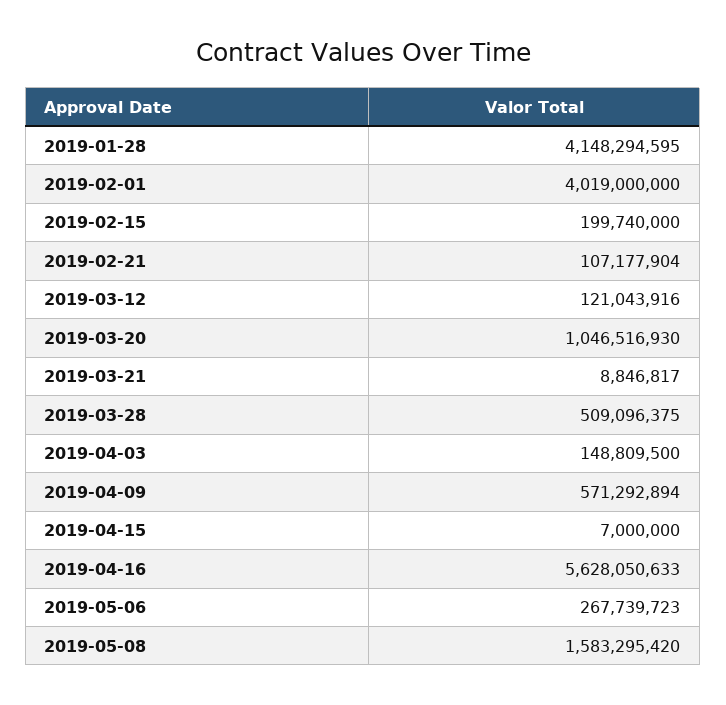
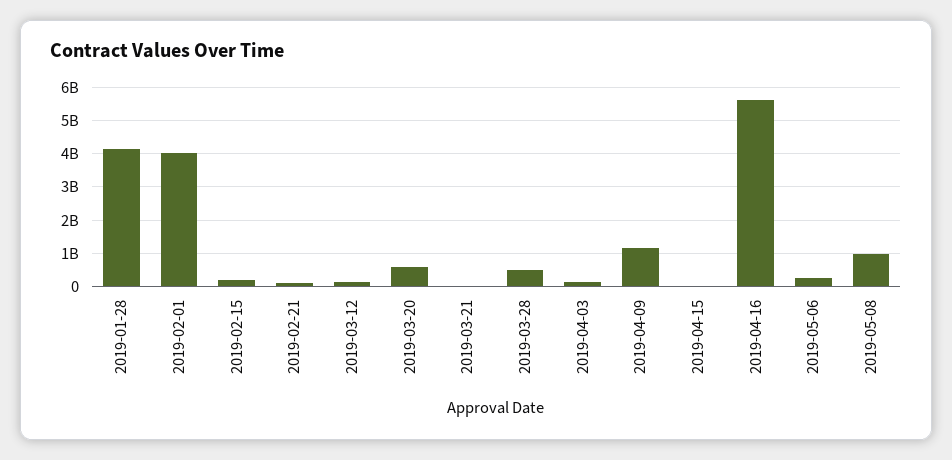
  {
    "2019-01-28": 4148294595,
    "2019-02-01": 4019000000,
    "2019-02-15": 199740000,
    "2019-02-21": 107177904,
    "2019-03-12": 121043916,
-   "2019-03-20": 1046516930,
+   "2019-03-20": 600000000,
    "2019-03-21": 8846817,
    "2019-03-28": 509096375,
    "2019-04-03": 148809500,
-   "2019-04-09": 571292894,
+   "2019-04-09": 1200000000,
    "2019-04-15": 7000000,
    "2019-04-16": 5628050633,
    "2019-05-06": 267739723,
-   "2019-05-08": 1583295420
+   "2019-05-08": 1000000000
  }

